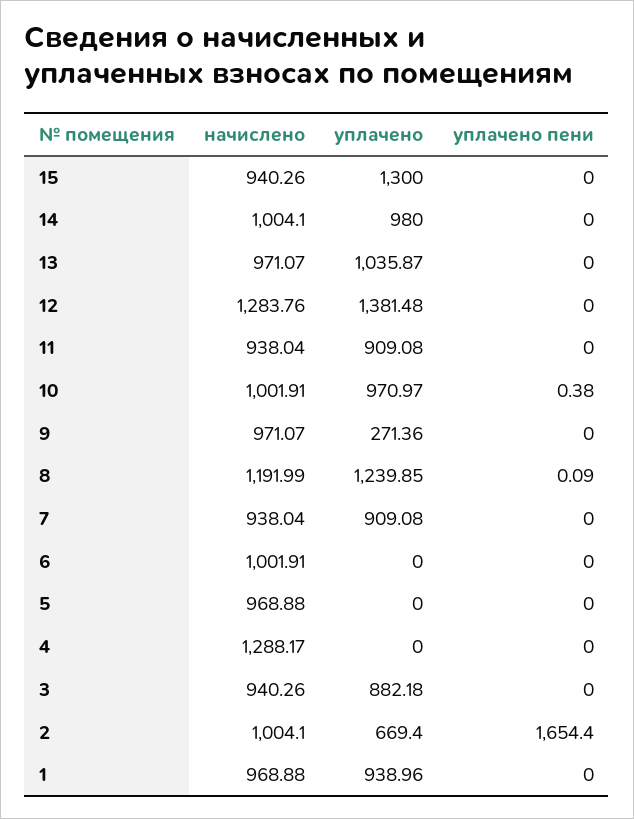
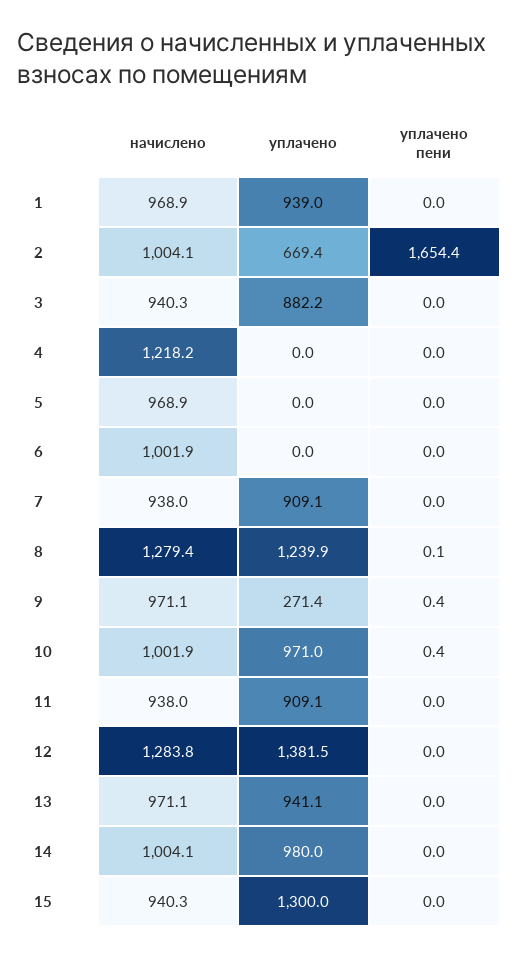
  {
    "начислено": {
      "15": 940.26,
      "14": 1004.1,
      "13": 971.07,
      "12": 1283.76,
      "11": 938.04,
      "10": 1001.91,
      "9": 971.07,
-     "8": 1191.99,
+     "8": 1279.4,
      "7": 938.04,
      "6": 1001.91,
      "5": 968.88,
-     "4": 1288.17,
+     "4": 1218.2,
      "3": 940.26,
      "2": 1004.1,
      "1": 968.88
    },
    "уплачено": {
      "15": 1300,
      "14": 980,
-     "13": 1035.87,
+     "13": 941.1,
      "12": 1381.48,
      "11": 909.08,
      "10": 970.97,
      "9": 271.36,
      "8": 1239.85,
      "7": 909.08,
      "6": 0,
      "5": 0,
      "4": 0,
      "3": 882.18,
      "2": 669.4,
      "1": 938.96
    },
    "уплачено пени": {
      "15": 0,
      "14": 0,
      "13": 0,
      "12": 0,
      "11": 0,
      "10": 0.38,
-     "9": 0,
+     "9": 0.4,
      "8": 0.09,
      "7": 0,
      "6": 0,
      "5": 0,
      "4": 0,
      "3": 0,
      "2": 1654.4,
      "1": 0
    }
  }

